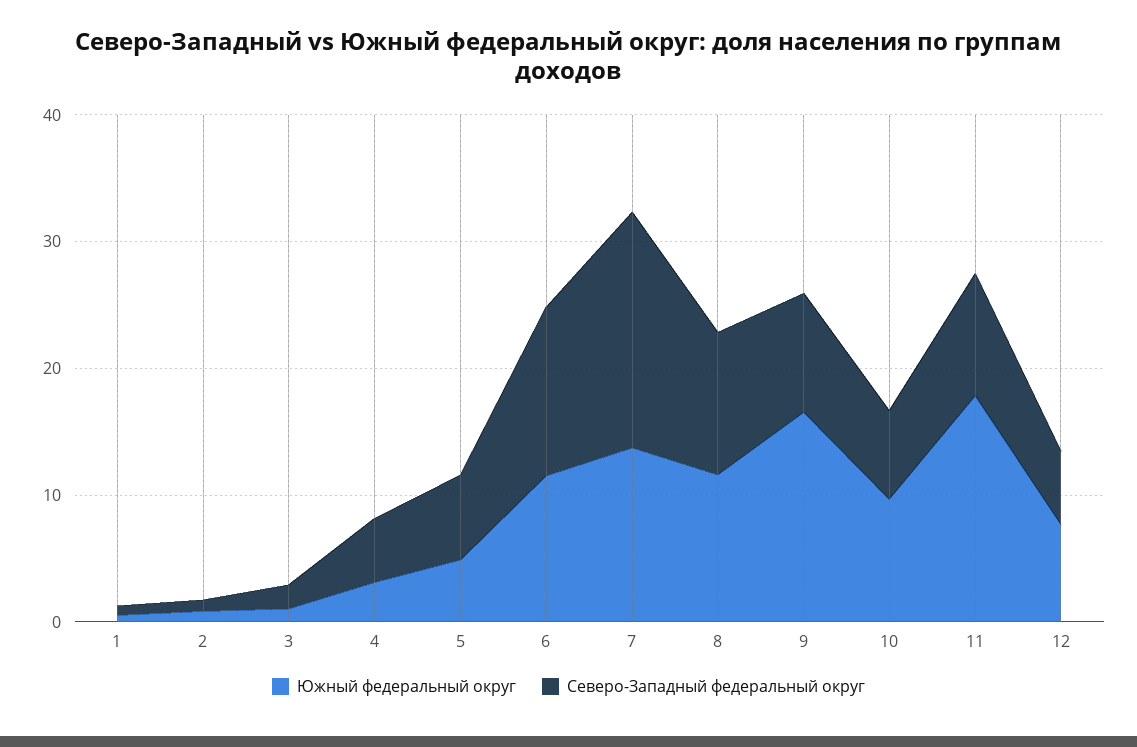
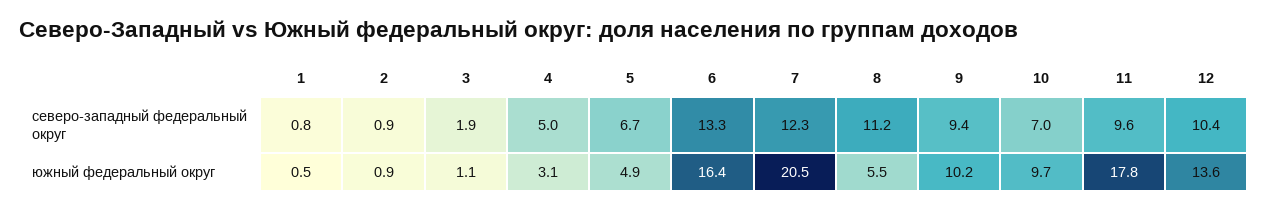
  {
    "Южный федеральный округ": {
      "1": 0.5,
      "2": 0.9,
      "3": 1.1,
      "4": 3.1,
      "5": 4.9,
-     "6": 12,
+     "6": 16.4,
-     "7": 14,
+     "7": 20.5,
-     "8": 12,
+     "8": 5.5,
-     "9": 16,
+     "9": 10.2,
      "10": 9.7,
      "11": 17.8,
-     "12": 8
+     "12": 13.6
    },
    "Северо-Западный федеральный округ": {
      "1": 0.8,
      "2": 0.9,
      "3": 1.9,
      "4": 5,
      "5": 6.7,
      "6": 13.3,
-     "7": 18,
+     "7": 12.3,
      "8": 11.2,
      "9": 9.4,
      "10": 7,
      "11": 9.6,
-     "12": 6
+     "12": 10.4
    }
  }

